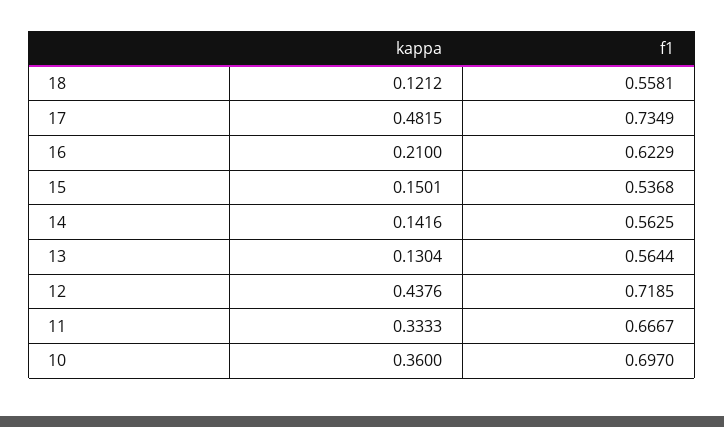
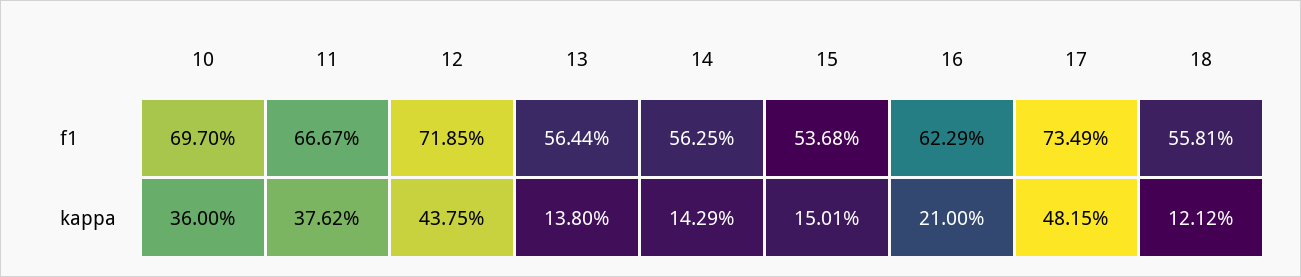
  {
    "kappa": {
      "18": 0.1212,
      "17": 0.4815,
      "16": 0.21,
      "15": 0.1501,
-     "14": 0.1416,
+     "14": 0.1429,
-     "13": 0.1304,
+     "13": 0.138,
-     "12": 0.4376,
+     "12": 0.4375,
-     "11": 0.3333,
+     "11": 0.3762,
      "10": 0.36
    },
    "f1": {
      "18": 0.5581,
      "17": 0.7349,
      "16": 0.6229,
      "15": 0.5368,
      "14": 0.5625,
      "13": 0.5644,
      "12": 0.7185,
      "11": 0.6667,
      "10": 0.697
    }
  }

